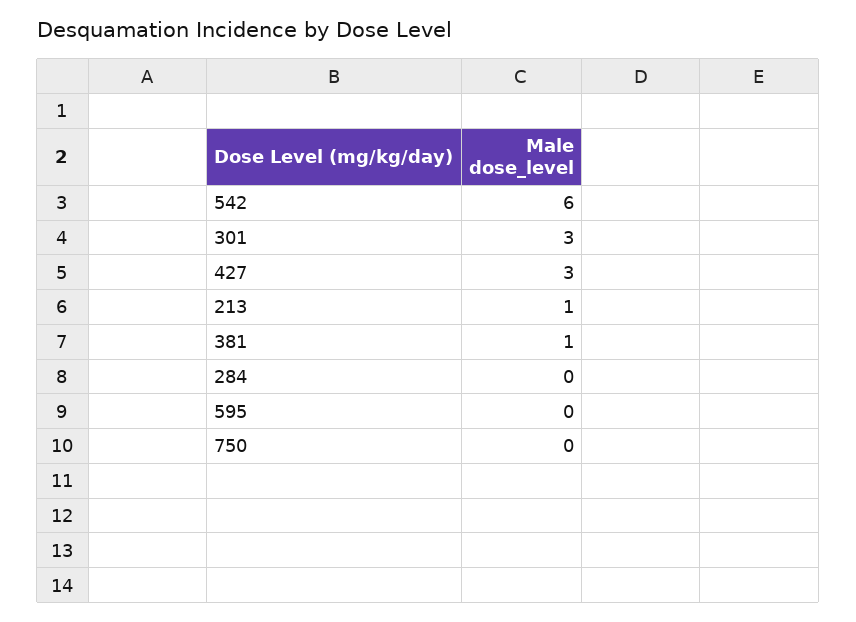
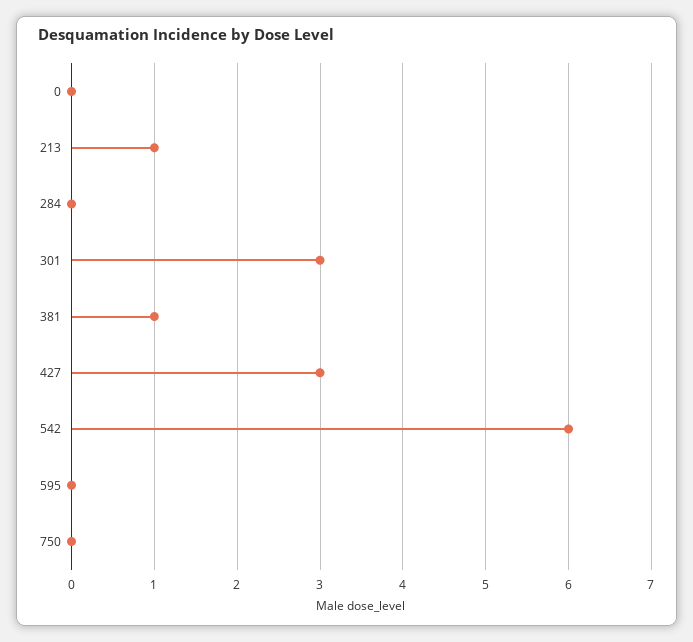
  {
    "542": 6,
    "301": 3,
    "427": 3,
    "213": 1,
    "381": 1,
    "284": 0,
    "595": 0,
-   "750": 0
+   "750": 0,
+   "0": 0
  }

